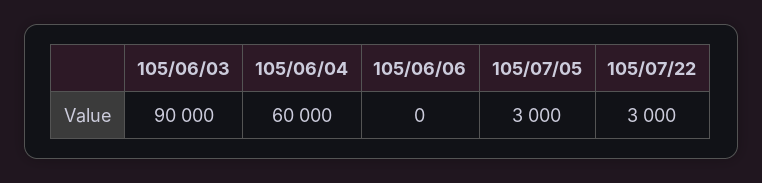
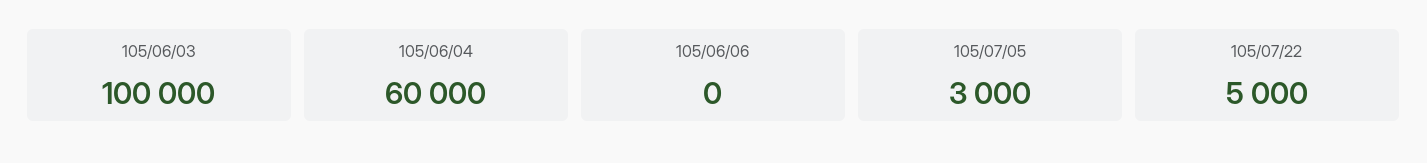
  {
-   "105/06/03": 90000,
+   "105/06/03": 100000,
    "105/06/04": 60000,
    "105/06/06": 0,
    "105/07/05": 3000,
-   "105/07/22": 3000
+   "105/07/22": 5000
  }

